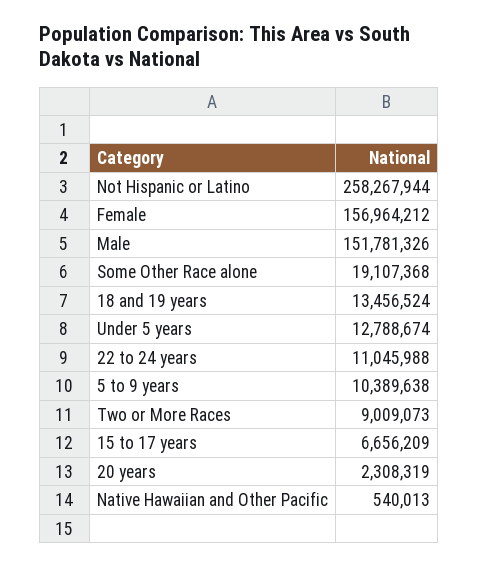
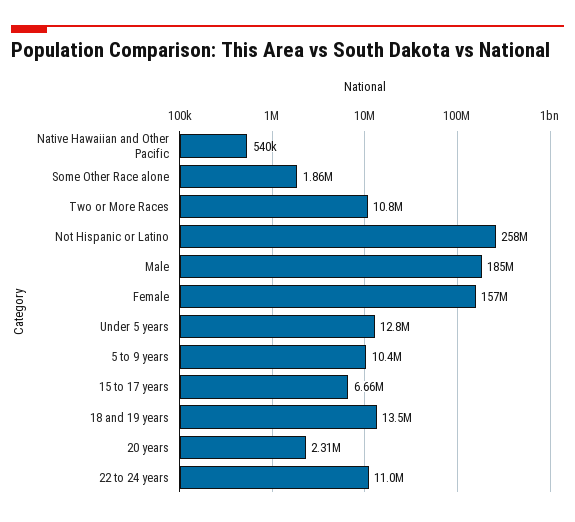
  {
    "Not Hispanic or Latino": 258267944,
    "Female": 156964212,
-   "Male": 151781326,
+   "Male": 185000000,
-   "Some Other Race alone": 19107368,
+   "Some Other Race alone": 1860000,
    "18 and 19 years": 13456524,
    "Under 5 years": 12788674,
    "22 to 24 years": 11045988,
    "5 to 9 years": 10389638,
-   "Two or More Races": 9009073,
+   "Two or More Races": 10800000,
    "15 to 17 years": 6656209,
    "20 years": 2308319,
    "Native Hawaiian and Other Pacific": 540013
  }

